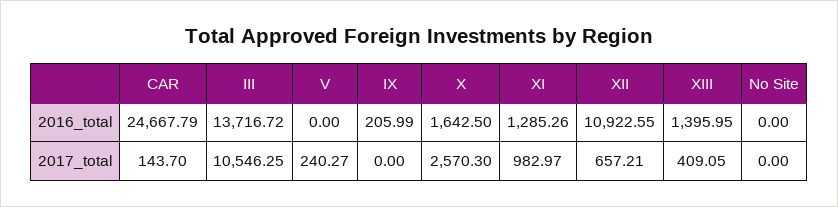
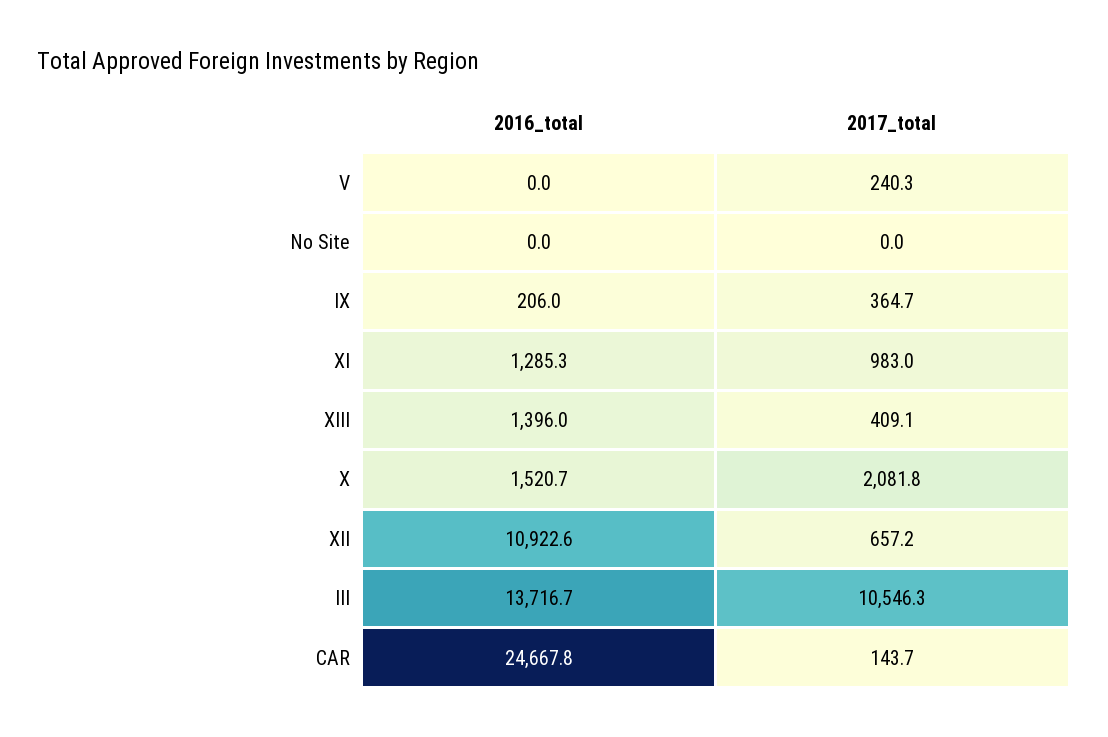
  {
    "CAR": {
      "2016_total": 24667.79,
      "2017_total": 143.7
    },
    "III": {
      "2016_total": 13716.72,
      "2017_total": 10546.25
    },
    "V": {
      "2016_total": 0,
      "2017_total": 240.27
    },
    "IX": {
      "2016_total": 205.99,
-     "2017_total": 0
+     "2017_total": 364.7
    },
    "X": {
-     "2016_total": 1642.5,
+     "2016_total": 1520.7,
-     "2017_total": 2570.3
+     "2017_total": 2081.8
    },
    "XI": {
      "2016_total": 1285.26,
      "2017_total": 982.97
    },
    "XII": {
      "2016_total": 10922.55,
      "2017_total": 657.21
    },
    "XIII": {
      "2016_total": 1395.95,
      "2017_total": 409.05
    },
    "No Site": {
      "2016_total": 0,
      "2017_total": 0
    }
  }

